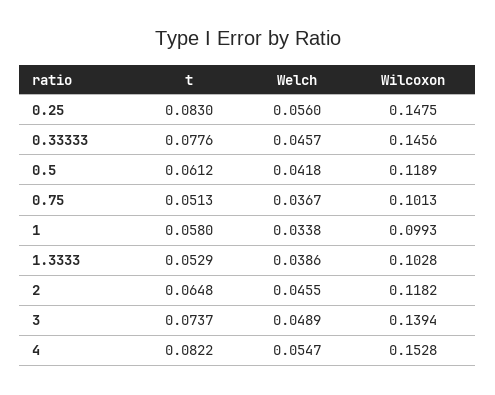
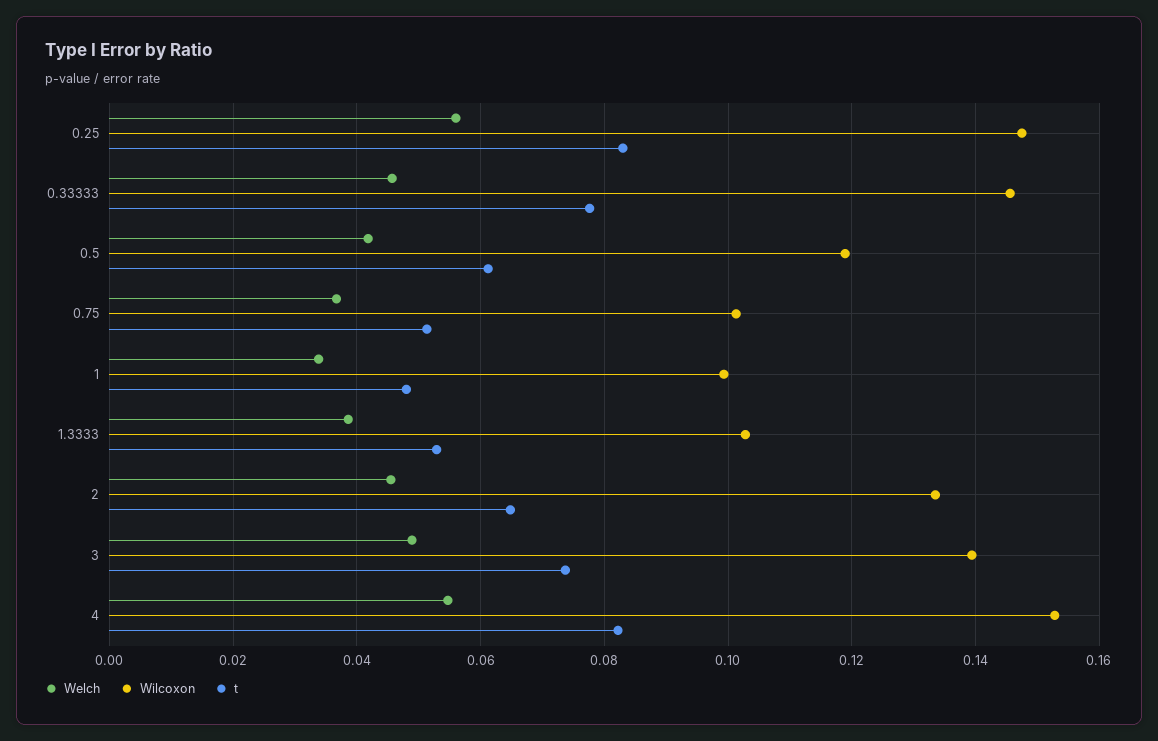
  {
    "t": {
      "0.25": 0.083,
      "0.33333": 0.0776,
      "0.5": 0.0612,
      "0.75": 0.0513,
-     "1": 0.058,
+     "1": 0.048,
      "1.3333": 0.0529,
      "2": 0.0648,
      "3": 0.0737,
      "4": 0.0822
    },
    "Welch": {
      "0.25": 0.056,
      "0.33333": 0.0457,
      "0.5": 0.0418,
      "0.75": 0.0367,
      "1": 0.0338,
      "1.3333": 0.0386,
      "2": 0.0455,
      "3": 0.0489,
      "4": 0.0547
    },
    "Wilcoxon": {
      "0.25": 0.1475,
      "0.33333": 0.1456,
      "0.5": 0.1189,
      "0.75": 0.1013,
      "1": 0.0993,
      "1.3333": 0.1028,
-     "2": 0.1182,
+     "2": 0.134,
      "3": 0.1394,
      "4": 0.1528
    }
  }

